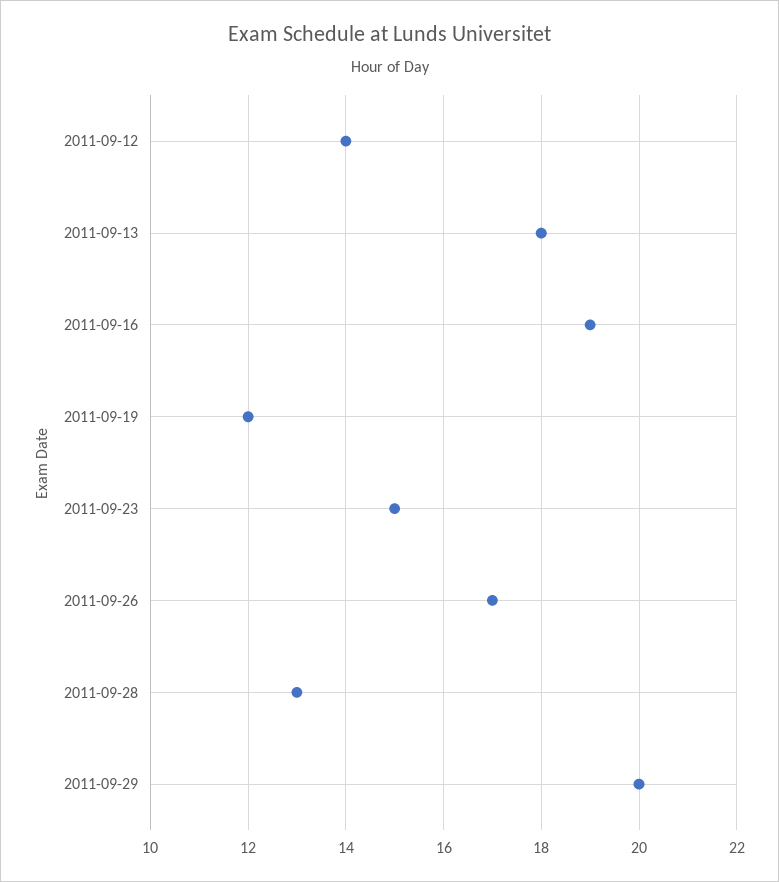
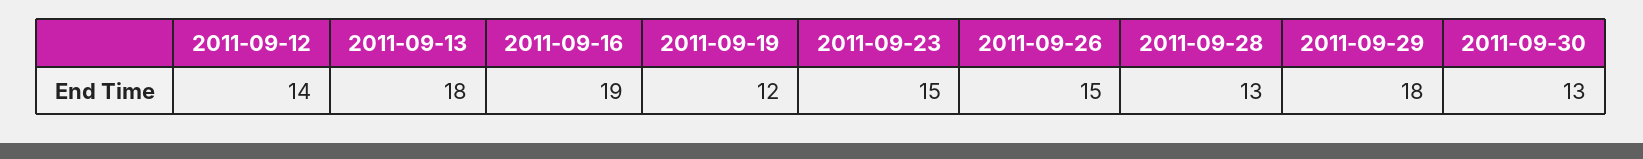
  {
    "2011-09-12": 14,
    "2011-09-13": 18,
    "2011-09-16": 19,
    "2011-09-19": 12,
    "2011-09-23": 15,
-   "2011-09-26": 17,
+   "2011-09-26": 15,
    "2011-09-28": 13,
-   "2011-09-29": 20
+   "2011-09-29": 18,
+   "2011-09-30": 13
  }

